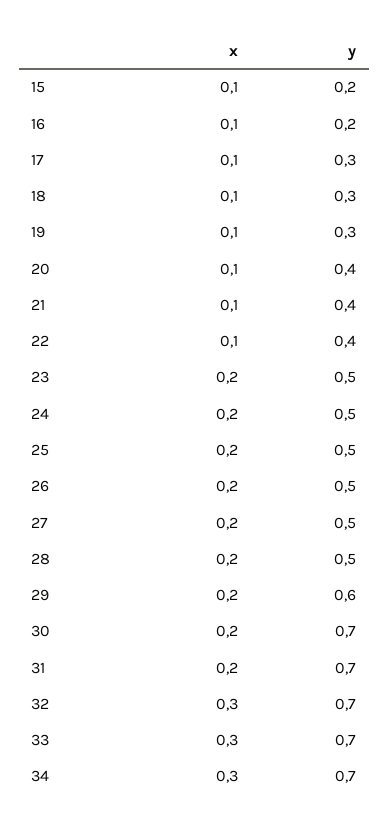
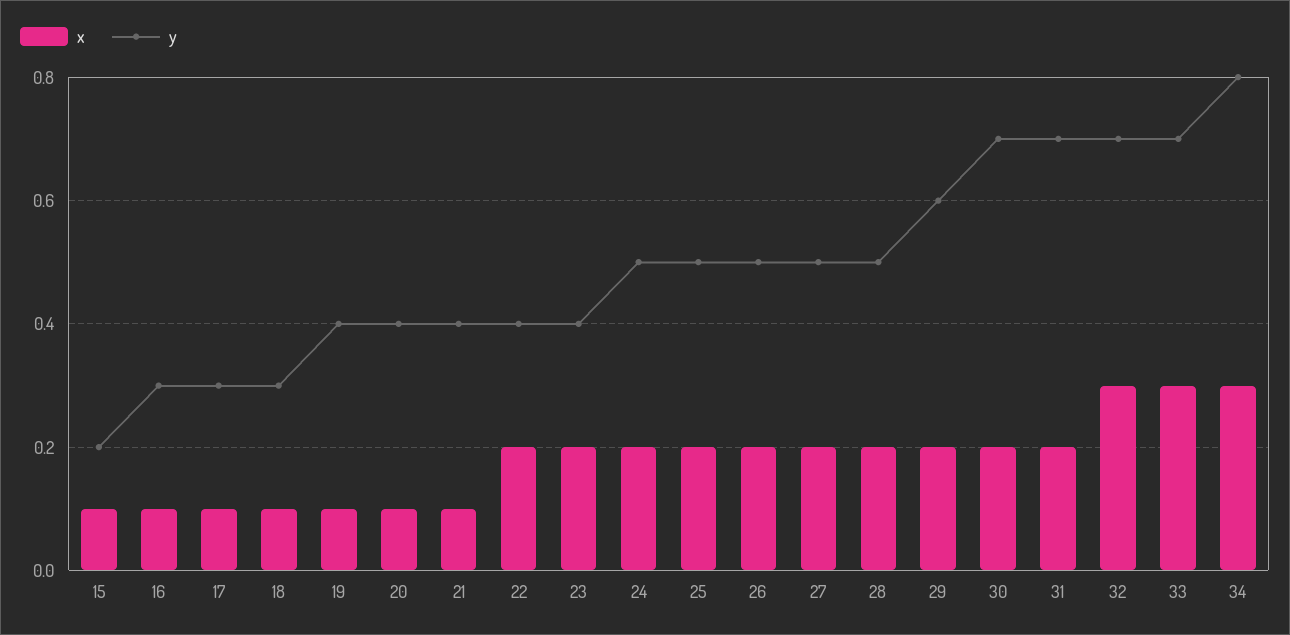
  {
    "x": {
      "15": 0.1,
      "16": 0.1,
      "17": 0.1,
      "18": 0.1,
      "19": 0.1,
      "20": 0.1,
      "21": 0.1,
-     "22": 0.1,
+     "22": 0.2,
      "23": 0.2,
      "24": 0.2,
      "25": 0.2,
      "26": 0.2,
      "27": 0.2,
      "28": 0.2,
      "29": 0.2,
      "30": 0.2,
      "31": 0.2,
      "32": 0.3,
      "33": 0.3,
      "34": 0.3
    },
    "y": {
      "15": 0.2,
-     "16": 0.2,
+     "16": 0.3,
      "17": 0.3,
      "18": 0.3,
-     "19": 0.3,
+     "19": 0.4,
      "20": 0.4,
      "21": 0.4,
      "22": 0.4,
-     "23": 0.5,
+     "23": 0.4,
      "24": 0.5,
      "25": 0.5,
      "26": 0.5,
      "27": 0.5,
      "28": 0.5,
      "29": 0.6,
      "30": 0.7,
      "31": 0.7,
      "32": 0.7,
      "33": 0.7,
-     "34": 0.7
+     "34": 0.8
    }
  }

